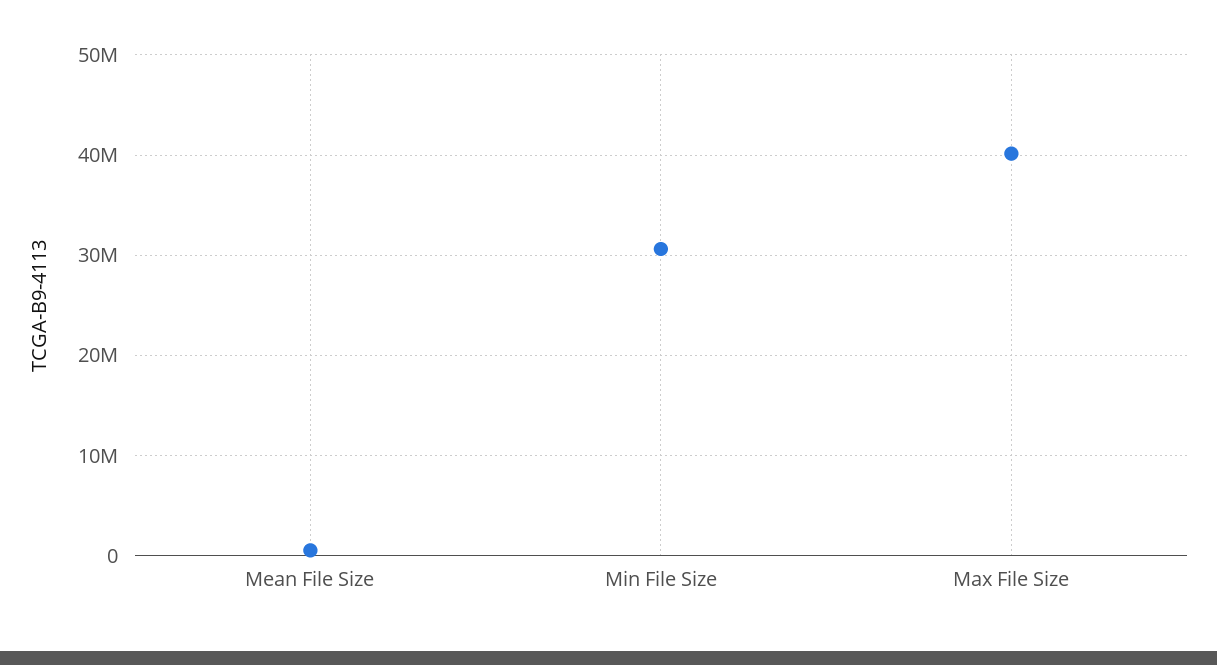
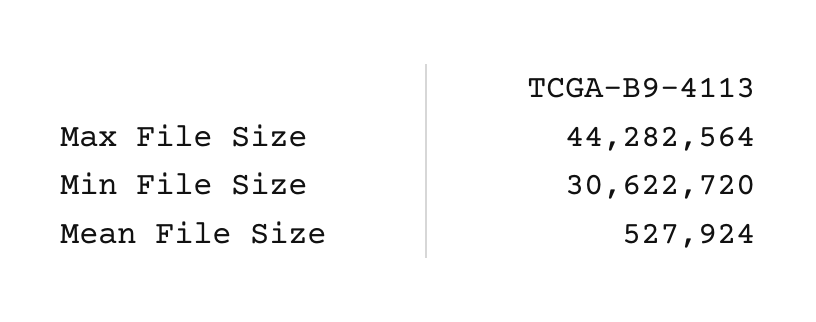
  {
    "Mean File Size": 527924,
    "Min File Size": 30622720,
-   "Max File Size": 40000000
+   "Max File Size": 44282564
  }

